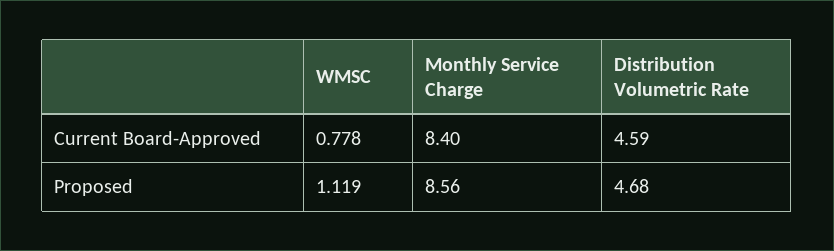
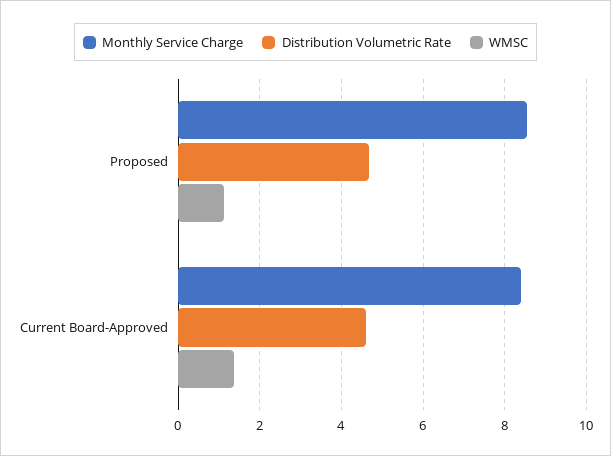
  {
    "WMSC": {
-     "Current Board-Approved": 0.778,
+     "Current Board-Approved": 1.4,
      "Proposed": 1.119
    },
    "Monthly Service Charge": {
      "Current Board-Approved": 8.4,
      "Proposed": 8.56
    },
    "Distribution Volumetric Rate": {
      "Current Board-Approved": 4.59,
      "Proposed": 4.68
    }
  }

